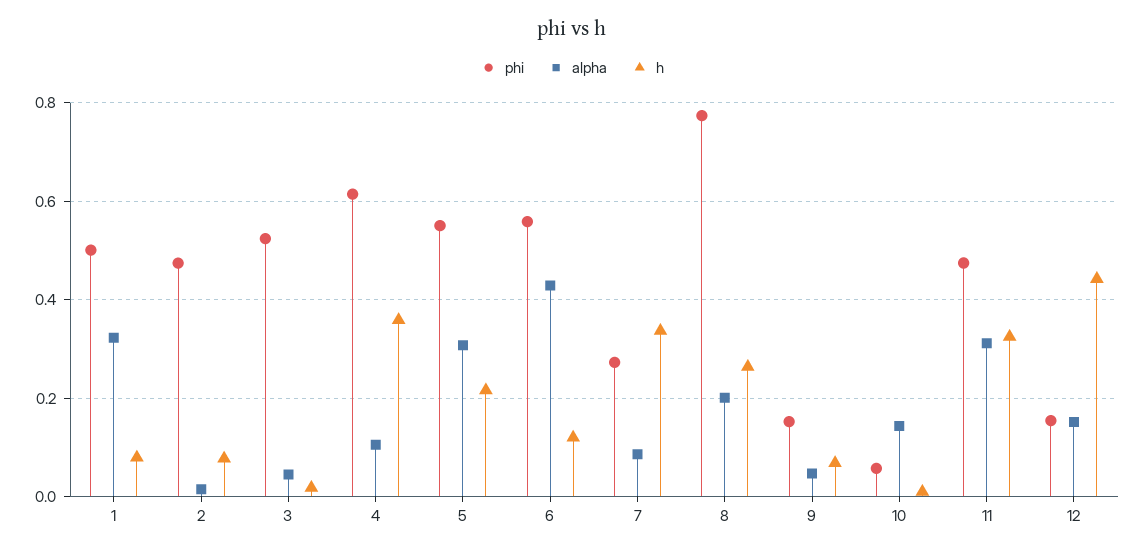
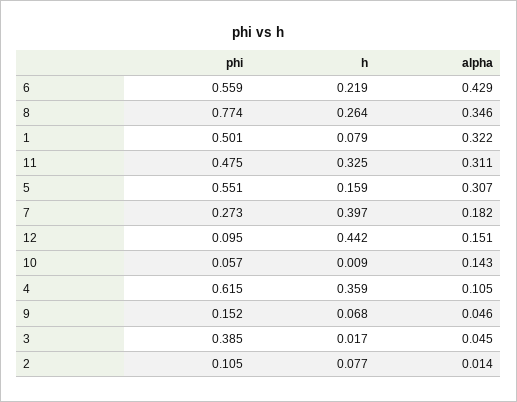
  {
    "phi": {
      "1": 0.501,
-     "2": 0.48,
+     "2": 0.105,
-     "3": 0.52,
+     "3": 0.385,
      "4": 0.615,
      "5": 0.551,
      "6": 0.559,
      "7": 0.273,
      "8": 0.774,
      "9": 0.152,
      "10": 0.057,
      "11": 0.475,
-     "12": 0.16
+     "12": 0.095
    },
    "alpha": {
      "1": 0.322,
      "2": 0.014,
      "3": 0.045,
      "4": 0.105,
      "5": 0.307,
      "6": 0.429,
-     "7": 0.08,
+     "7": 0.182,
-     "8": 0.2,
+     "8": 0.346,
      "9": 0.046,
      "10": 0.143,
      "11": 0.311,
      "12": 0.151
    },
    "h": {
      "1": 0.079,
      "2": 0.077,
      "3": 0.017,
      "4": 0.359,
-     "5": 0.22,
+     "5": 0.159,
-     "6": 0.12,
+     "6": 0.219,
-     "7": 0.34,
+     "7": 0.397,
      "8": 0.264,
      "9": 0.068,
      "10": 0.009,
      "11": 0.325,
      "12": 0.442
    }
  }

